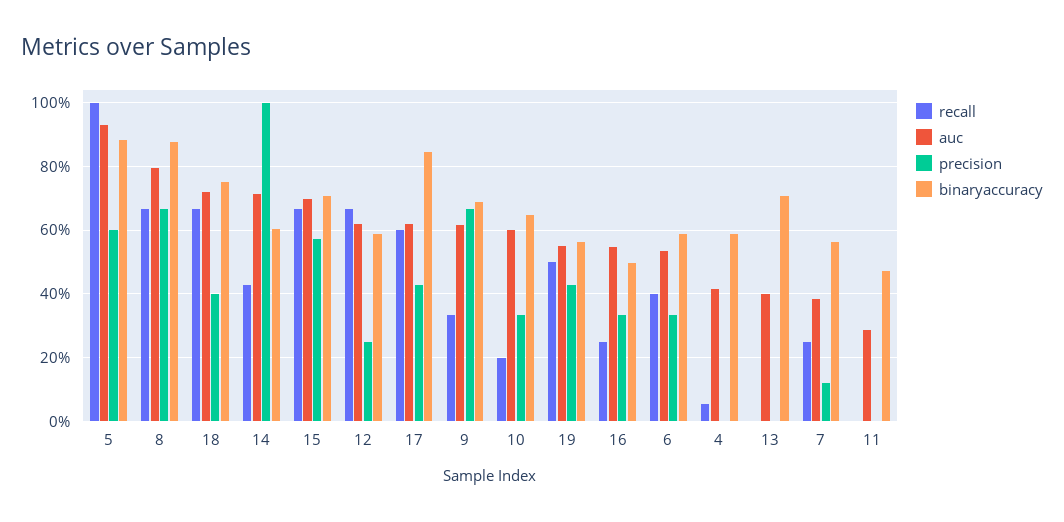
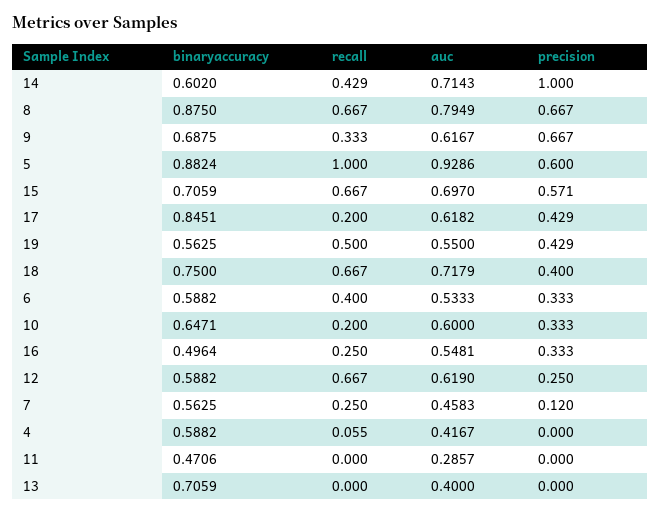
  {
    "recall": {
      "5": 1,
      "8": 0.667,
      "18": 0.667,
      "14": 0.429,
      "15": 0.667,
      "12": 0.667,
-     "17": 0.6,
+     "17": 0.2,
      "9": 0.333,
      "10": 0.2,
      "19": 0.5,
      "16": 0.25,
      "6": 0.4,
      "4": 0.055,
      "13": 0,
      "7": 0.25,
      "11": 0
    },
    "auc": {
      "5": 0.9286,
      "8": 0.7949,
      "18": 0.7179,
      "14": 0.7143,
      "15": 0.697,
      "12": 0.619,
      "17": 0.6182,
      "9": 0.6167,
      "10": 0.6,
      "19": 0.55,
      "16": 0.5481,
      "6": 0.5333,
      "4": 0.4167,
      "13": 0.4,
-     "7": 0.38,
+     "7": 0.4583,
      "11": 0.2857
    },
    "precision": {
      "5": 0.6,
      "8": 0.667,
      "18": 0.4,
      "14": 1,
      "15": 0.571,
      "12": 0.25,
      "17": 0.429,
      "9": 0.667,
      "10": 0.333,
      "19": 0.429,
      "16": 0.333,
      "6": 0.333,
      "4": 0,
      "13": 0,
      "7": 0.12,
      "11": 0
    },
    "binaryaccuracy": {
      "5": 0.8824,
      "8": 0.875,
      "18": 0.75,
      "14": 0.602,
      "15": 0.7059,
      "12": 0.5882,
      "17": 0.8451,
      "9": 0.6875,
      "10": 0.6471,
      "19": 0.5625,
      "16": 0.4964,
      "6": 0.5882,
      "4": 0.5882,
      "13": 0.7059,
      "7": 0.5625,
      "11": 0.4706
    }
  }

